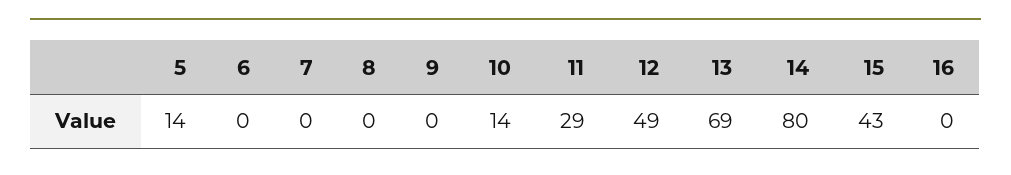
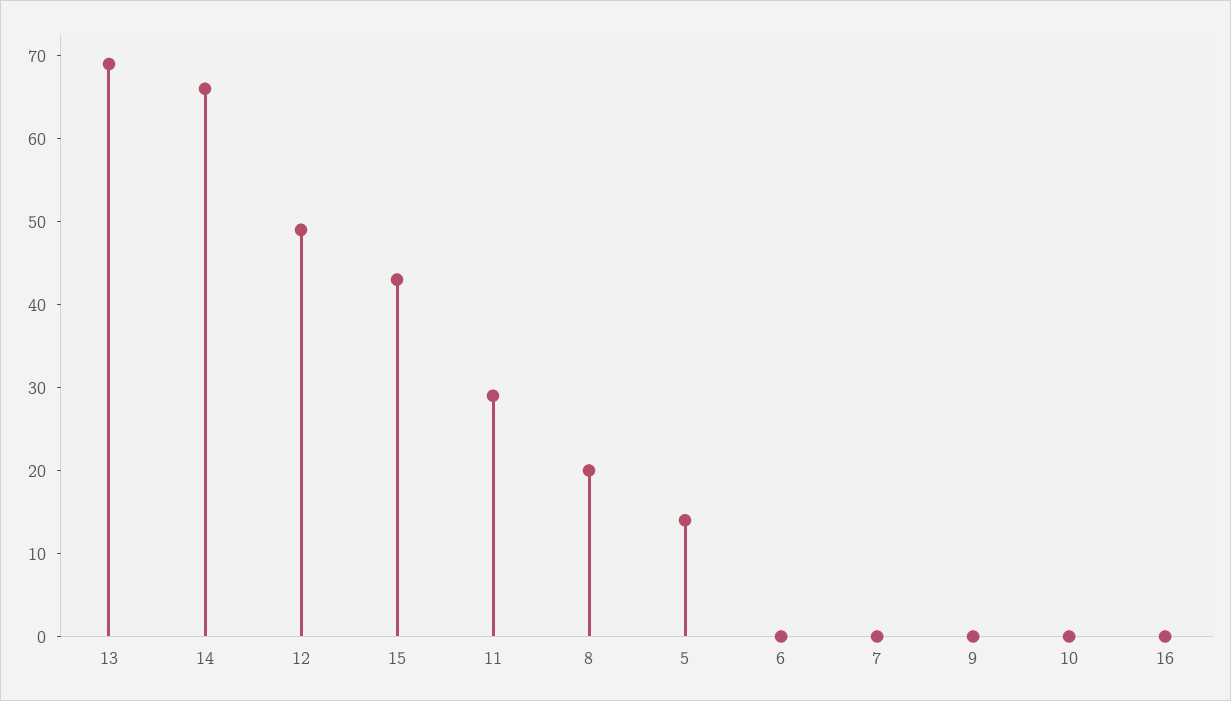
  {
    "5": 14,
    "6": 0,
    "7": 0,
-   "8": 0,
+   "8": 20,
    "9": 0,
-   "10": 14,
+   "10": 0,
    "11": 29,
    "12": 49,
    "13": 69,
-   "14": 80,
+   "14": 66,
    "15": 43,
    "16": 0
  }

